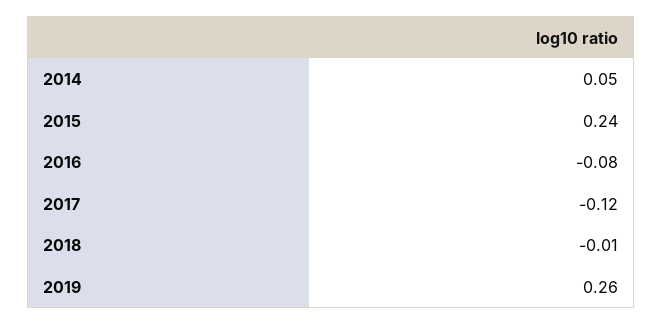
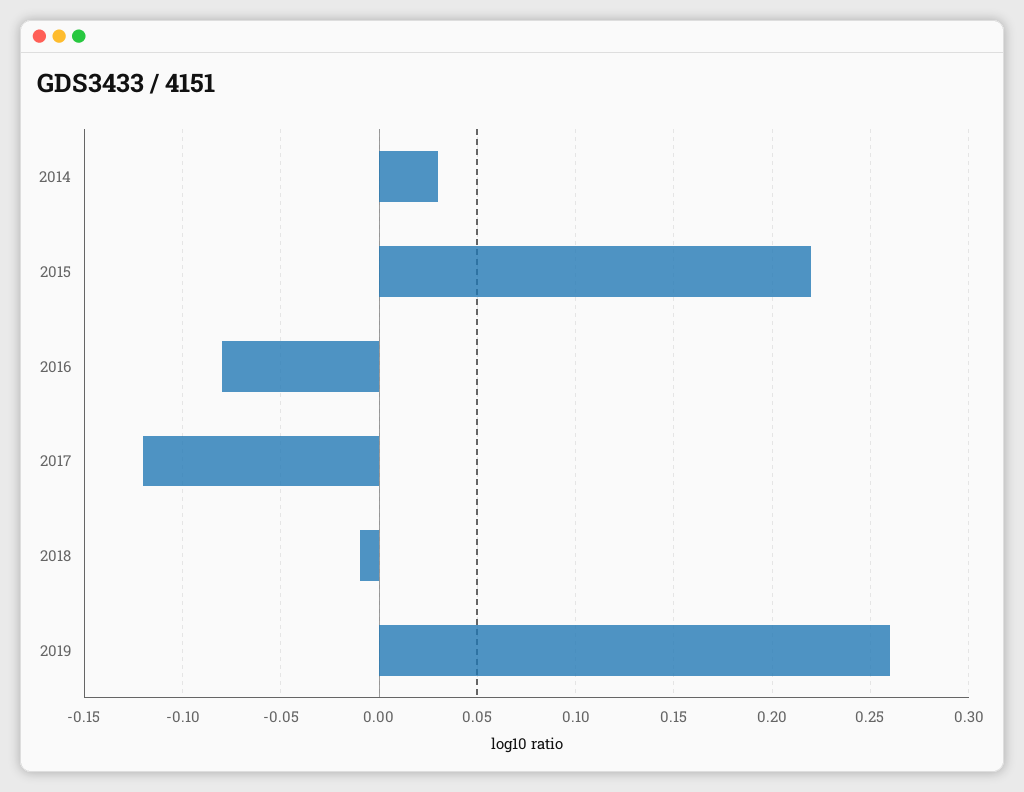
  {
-   "2014": 0.05,
+   "2014": 0.03,
-   "2015": 0.24,
+   "2015": 0.22,
    "2016": -0.08,
    "2017": -0.12,
    "2018": -0.01,
    "2019": 0.26
  }

